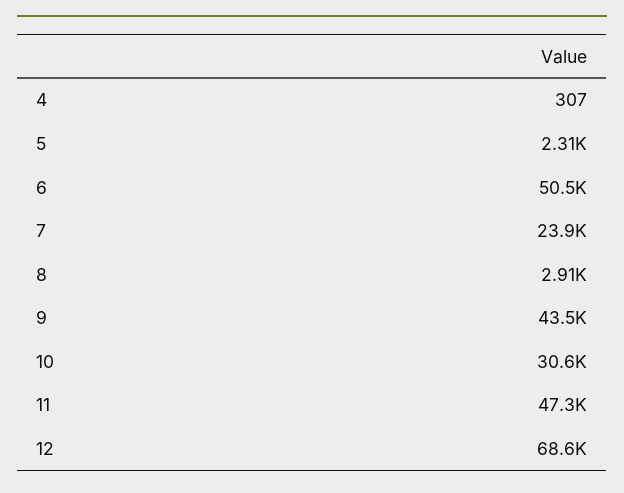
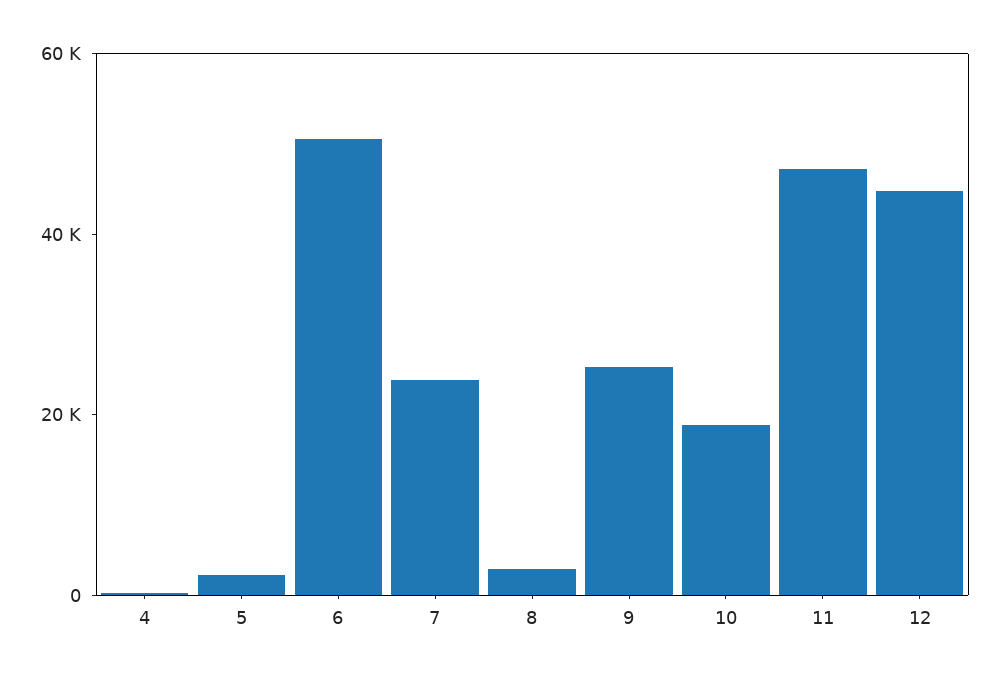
  {
    "4": 307,
    "5": 2310,
    "6": 50500,
    "7": 23900,
    "8": 2910,
-   "9": 43500,
+   "9": 25000,
-   "10": 30600,
+   "10": 20000,
    "11": 47300,
-   "12": 68600
+   "12": 45000
  }

